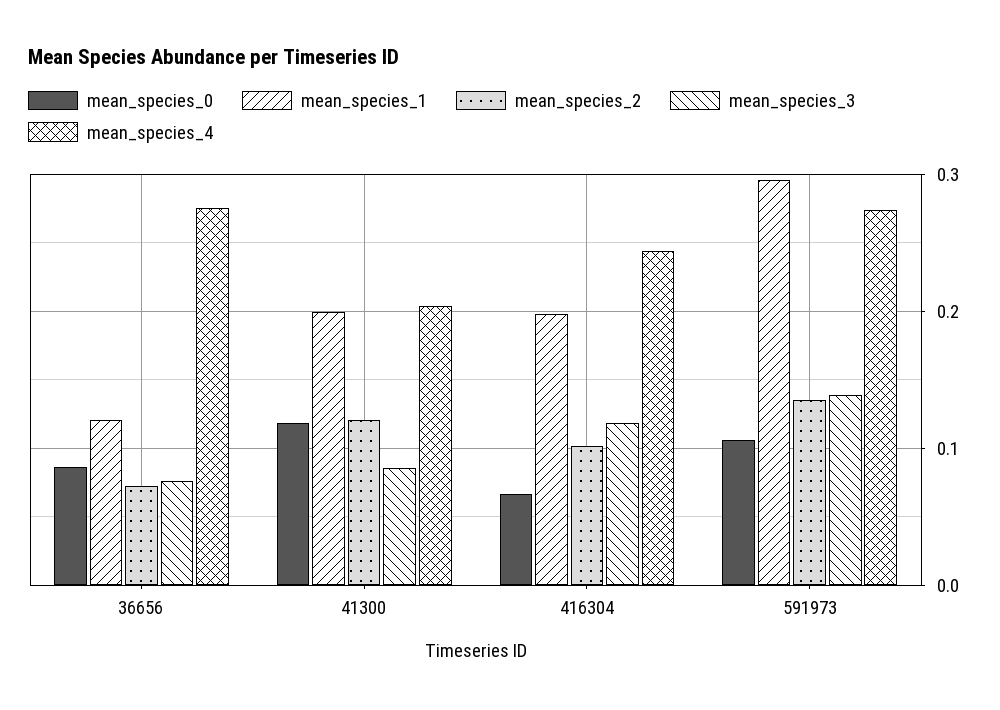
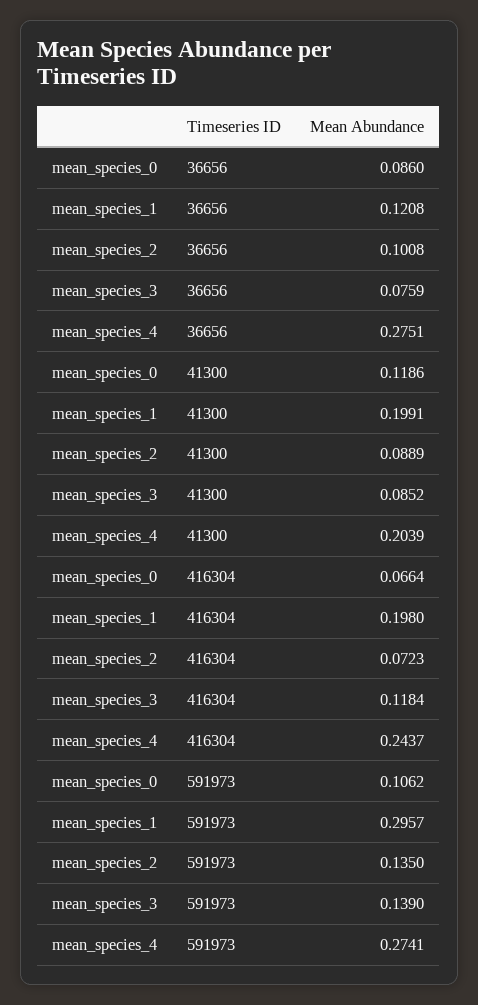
  {
    "mean_species_0": {
      "36656": 0.086,
      "41300": 0.1186,
      "416304": 0.0664,
      "591973": 0.1062
    },
    "mean_species_1": {
      "36656": 0.1208,
      "41300": 0.1991,
      "416304": 0.198,
      "591973": 0.2957
    },
    "mean_species_2": {
-     "36656": 0.07,
+     "36656": 0.1008,
-     "41300": 0.12,
+     "41300": 0.0889,
-     "416304": 0.1,
+     "416304": 0.0723,
      "591973": 0.135
    },
    "mean_species_3": {
      "36656": 0.0759,
      "41300": 0.0852,
      "416304": 0.1184,
      "591973": 0.139
    },
    "mean_species_4": {
      "36656": 0.2751,
      "41300": 0.2039,
      "416304": 0.2437,
      "591973": 0.2741
    }
  }

